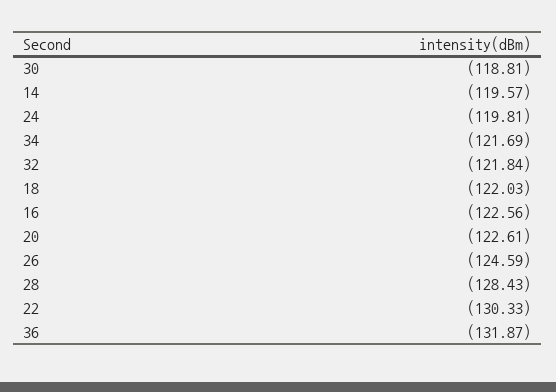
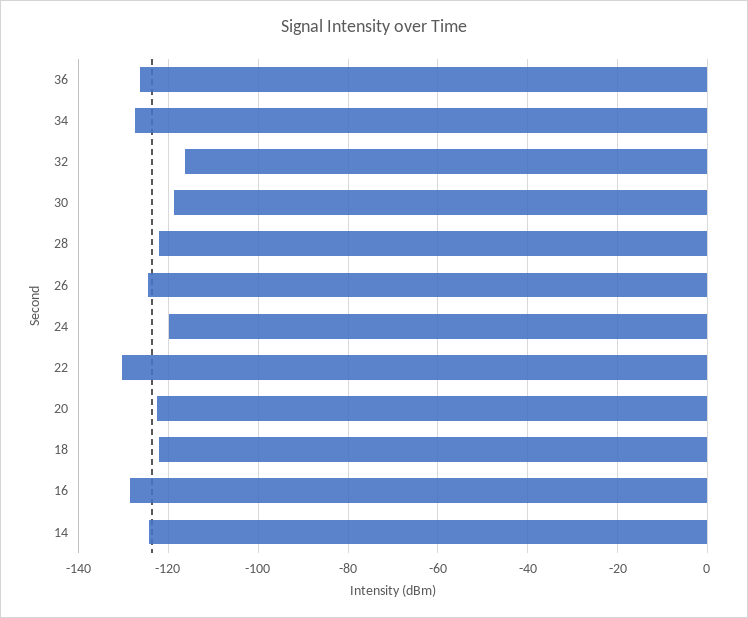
  {
    "30": -118.81,
-   "14": -119.57,
+   "14": -124,
    "24": -119.81,
-   "34": -121.69,
+   "34": -128,
-   "32": -121.84,
+   "32": -116,
    "18": -122.03,
-   "16": -122.56,
+   "16": -128,
    "20": -122.61,
    "26": -124.59,
-   "28": -128.43,
+   "28": -122,
    "22": -130.33,
-   "36": -131.87
+   "36": -126
  }

